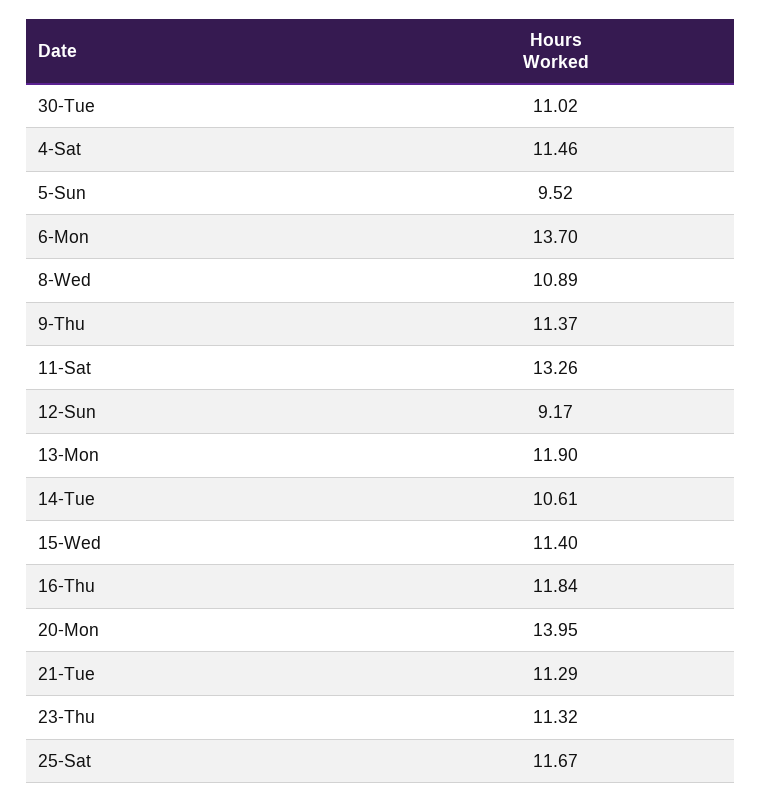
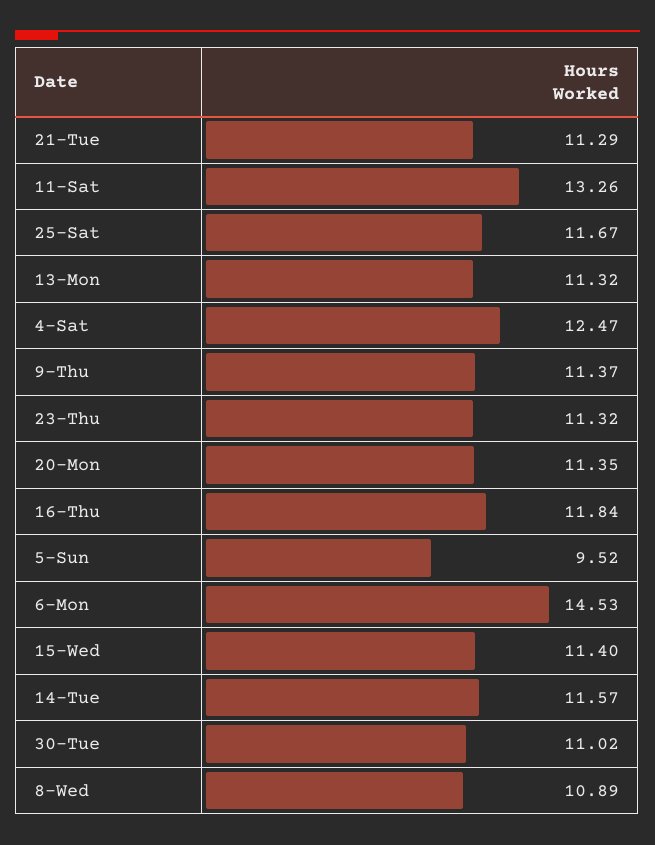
  {
    "30-Tue": 11.02,
-   "4-Sat": 11.46,
+   "4-Sat": 12.47,
    "5-Sun": 9.52,
-   "6-Mon": 13.7,
+   "6-Mon": 14.53,
    "8-Wed": 10.89,
    "9-Thu": 11.37,
    "11-Sat": 13.26,
-   "12-Sun": 9.17,
-   "13-Mon": 11.9,
+   "13-Mon": 11.32,
-   "14-Tue": 10.61,
+   "14-Tue": 11.57,
    "15-Wed": 11.4,
    "16-Thu": 11.84,
-   "20-Mon": 13.95,
+   "20-Mon": 11.35,
    "21-Tue": 11.29,
    "23-Thu": 11.32,
    "25-Sat": 11.67
  }

